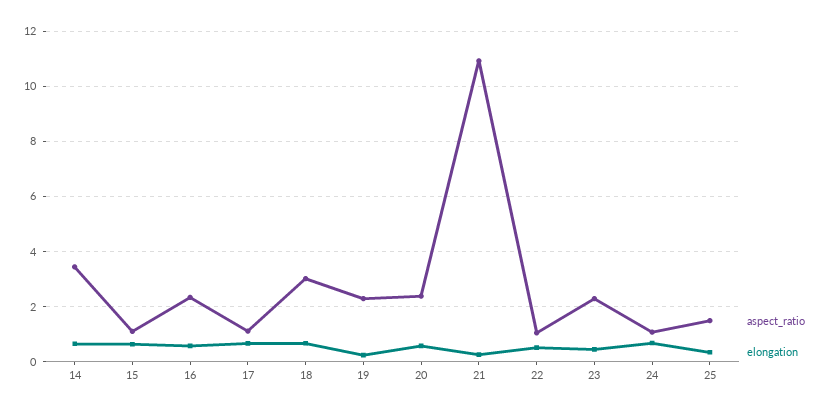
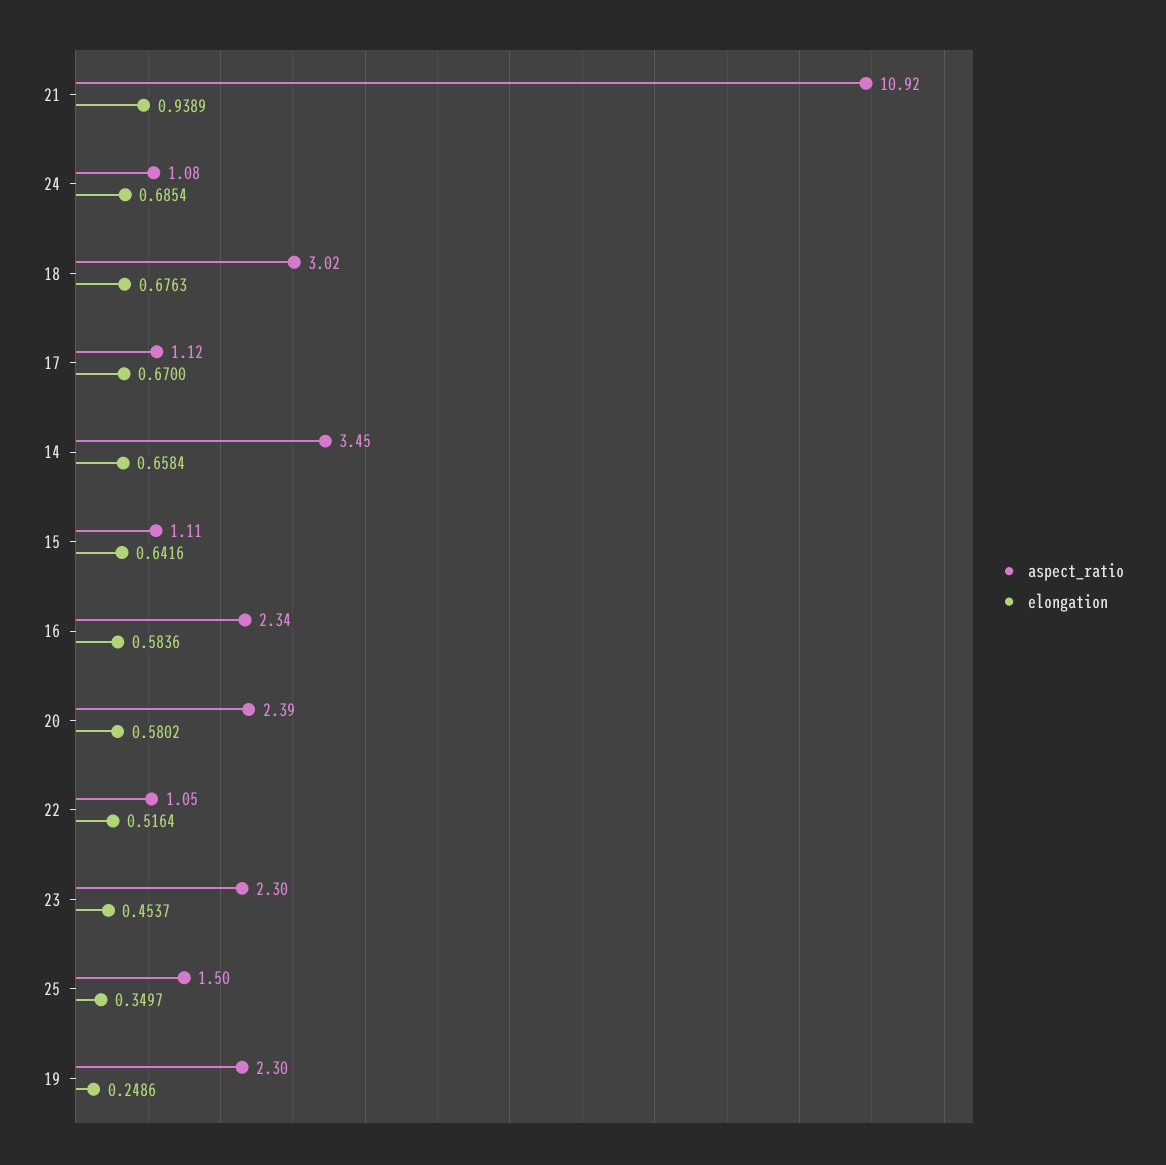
  {
    "aspect_ratio": {
      "14": 3.45,
      "15": 1.11,
      "16": 2.34,
      "17": 1.12,
      "18": 3.02,
      "19": 2.3,
      "20": 2.39,
      "21": 10.92,
      "22": 1.05,
      "23": 2.3,
      "24": 1.08,
      "25": 1.5
    },
    "elongation": {
      "14": 0.6584,
      "15": 0.6416,
      "16": 0.5836,
      "17": 0.67,
      "18": 0.6763,
      "19": 0.2486,
      "20": 0.5802,
-     "21": 0.25,
+     "21": 0.9389,
      "22": 0.5164,
      "23": 0.4537,
      "24": 0.6854,
      "25": 0.3497
    }
  }

